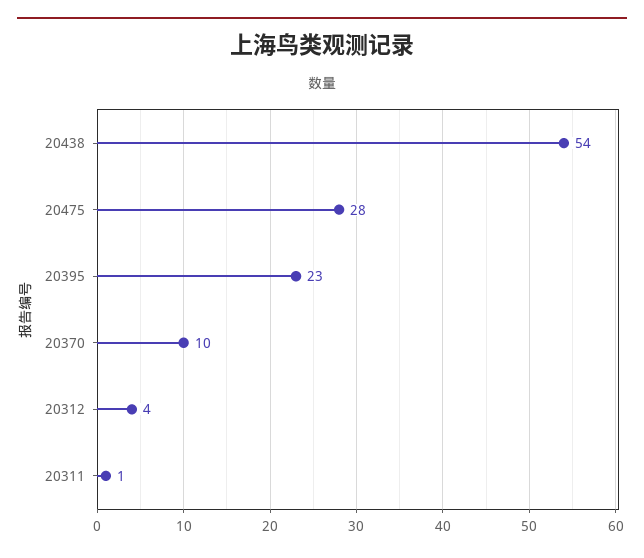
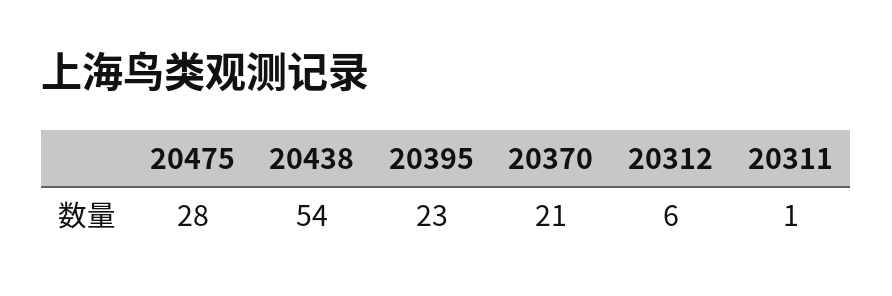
  {
    "20438": 54,
    "20475": 28,
    "20395": 23,
-   "20370": 10,
+   "20370": 21,
-   "20312": 4,
+   "20312": 6,
    "20311": 1
  }

